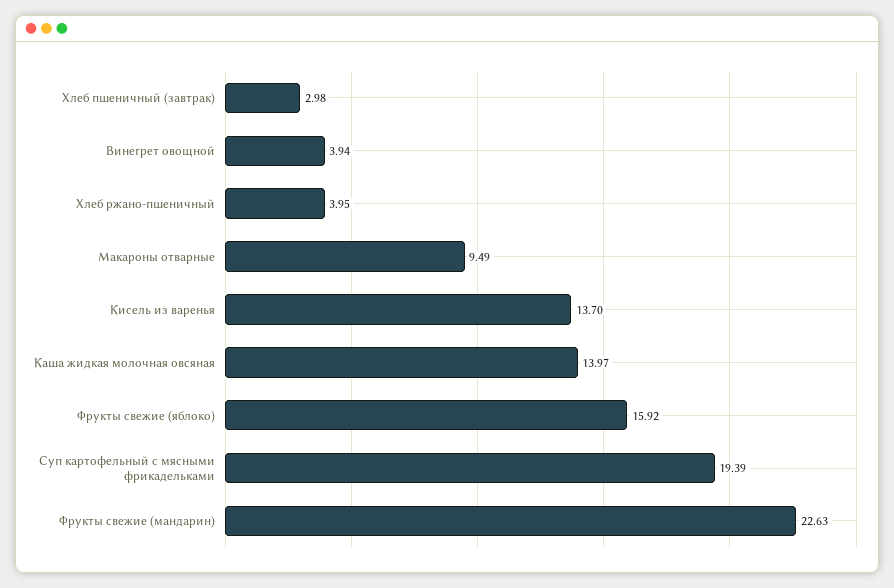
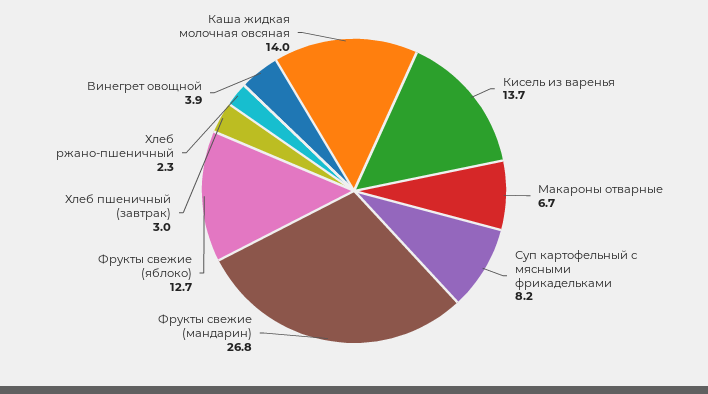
  {
    "Хлеб пшеничный (завтрак)": 2.98,
    "Винегрет овощной": 3.94,
-   "Хлеб ржано-пшеничный": 3.95,
+   "Хлеб ржано-пшеничный": 2.3,
-   "Макароны отварные": 9.49,
+   "Макароны отварные": 6.7,
    "Кисель из варенья": 13.7,
    "Каша жидкая молочная овсяная": 13.97,
-   "Фрукты свежие (яблоко)": 15.92,
+   "Фрукты свежие (яблоко)": 12.7,
-   "Суп картофельный с мясными фрикадельками": 19.39,
+   "Суп картофельный с мясными фрикадельками": 8.2,
-   "Фрукты свежие (мандарин)": 22.63
+   "Фрукты свежие (мандарин)": 26.8
  }

